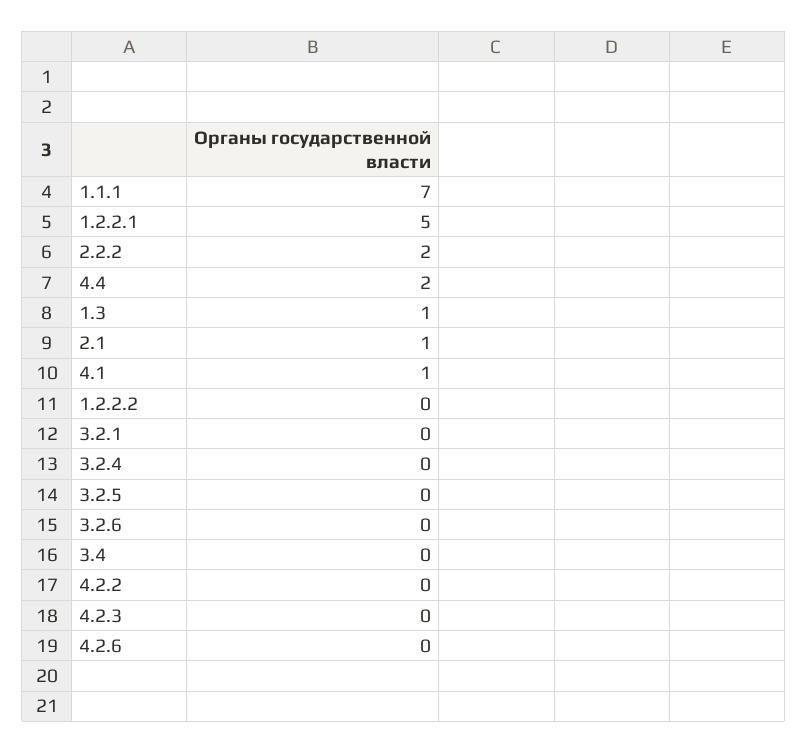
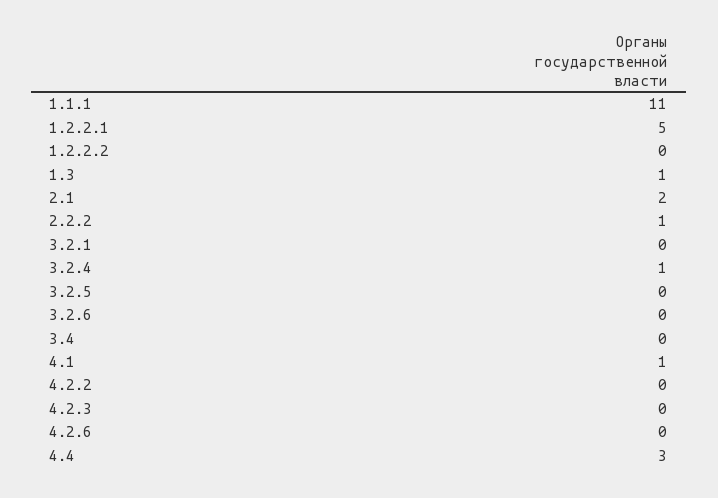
  {
-   "1.1.1": 7,
+   "1.1.1": 11,
    "1.2.2.1": 5,
-   "2.2.2": 2,
+   "2.2.2": 1,
-   "4.4": 2,
+   "4.4": 3,
    "1.3": 1,
-   "2.1": 1,
+   "2.1": 2,
    "4.1": 1,
    "1.2.2.2": 0,
    "3.2.1": 0,
-   "3.2.4": 0,
+   "3.2.4": 1,
    "3.2.5": 0,
    "3.2.6": 0,
    "3.4": 0,
    "4.2.2": 0,
    "4.2.3": 0,
    "4.2.6": 0
  }

